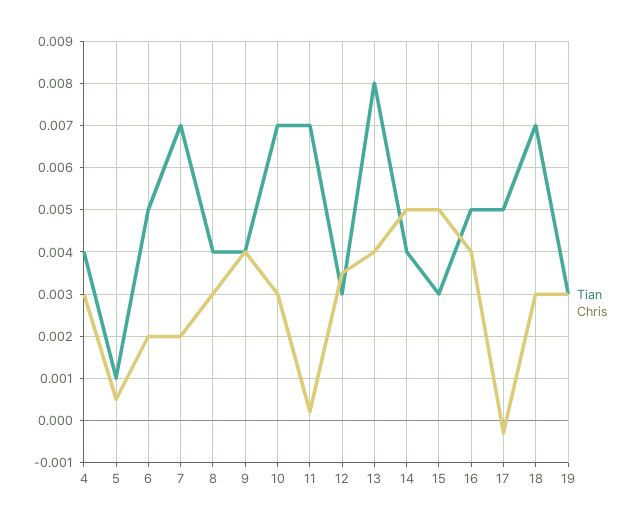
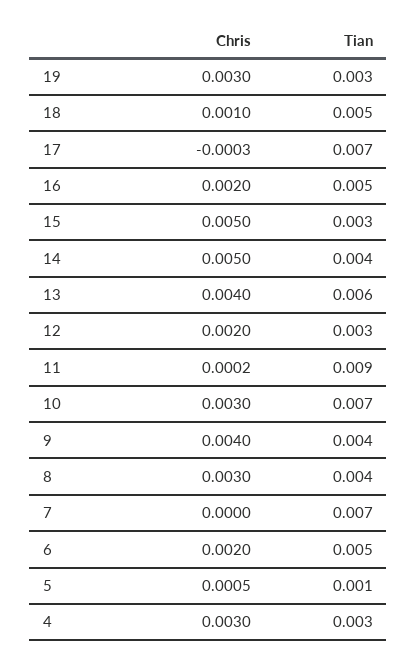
  {
    "Tian": {
-     "4": 0.004,
+     "4": 0.003,
      "5": 0.001,
      "6": 0.005,
      "7": 0.007,
      "8": 0.004,
      "9": 0.004,
      "10": 0.007,
-     "11": 0.007,
+     "11": 0.009,
      "12": 0.003,
-     "13": 0.008,
+     "13": 0.006,
      "14": 0.004,
      "15": 0.003,
      "16": 0.005,
-     "17": 0.005,
+     "17": 0.007,
-     "18": 0.007,
+     "18": 0.005,
      "19": 0.003
    },
    "Chris": {
      "4": 0.003,
      "5": 0.0005,
      "6": 0.002,
-     "7": 0.002,
+     "7": 0,
      "8": 0.003,
      "9": 0.004,
      "10": 0.003,
      "11": 0.0002,
-     "12": 0.0035,
+     "12": 0.002,
      "13": 0.004,
      "14": 0.005,
      "15": 0.005,
-     "16": 0.004,
+     "16": 0.002,
      "17": -0.0003,
-     "18": 0.003,
+     "18": 0.001,
      "19": 0.003
    }
  }

